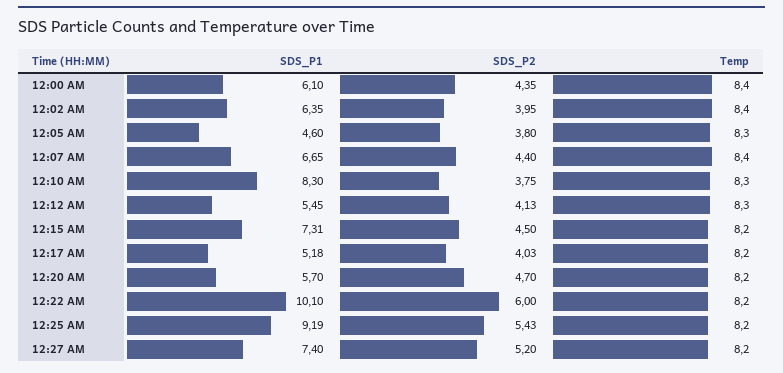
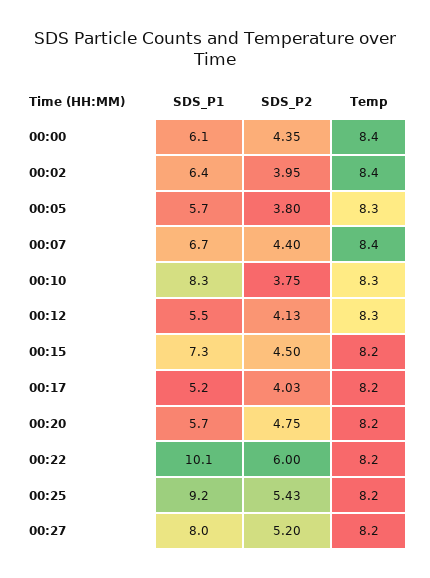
  {
    "SDS_P1": {
      "12:00 AM": 6.1,
      "12:02 AM": 6.35,
-     "12:05 AM": 4.6,
+     "12:05 AM": 5.7,
      "12:07 AM": 6.65,
      "12:10 AM": 8.3,
      "12:12 AM": 5.45,
      "12:15 AM": 7.31,
      "12:17 AM": 5.18,
      "12:20 AM": 5.7,
      "12:22 AM": 10.1,
      "12:25 AM": 9.19,
-     "12:27 AM": 7.4
+     "12:27 AM": 8
    },
    "SDS_P2": {
      "12:00 AM": 4.35,
      "12:02 AM": 3.95,
      "12:05 AM": 3.8,
      "12:07 AM": 4.4,
      "12:10 AM": 3.75,
      "12:12 AM": 4.13,
      "12:15 AM": 4.5,
      "12:17 AM": 4.03,
-     "12:20 AM": 4.7,
+     "12:20 AM": 4.75,
      "12:22 AM": 6,
      "12:25 AM": 5.43,
      "12:27 AM": 5.2
    },
    "Temp": {
      "12:00 AM": 8.4,
      "12:02 AM": 8.4,
      "12:05 AM": 8.3,
      "12:07 AM": 8.4,
      "12:10 AM": 8.3,
      "12:12 AM": 8.3,
      "12:15 AM": 8.2,
      "12:17 AM": 8.2,
      "12:20 AM": 8.2,
      "12:22 AM": 8.2,
      "12:25 AM": 8.2,
      "12:27 AM": 8.2
    }
  }

